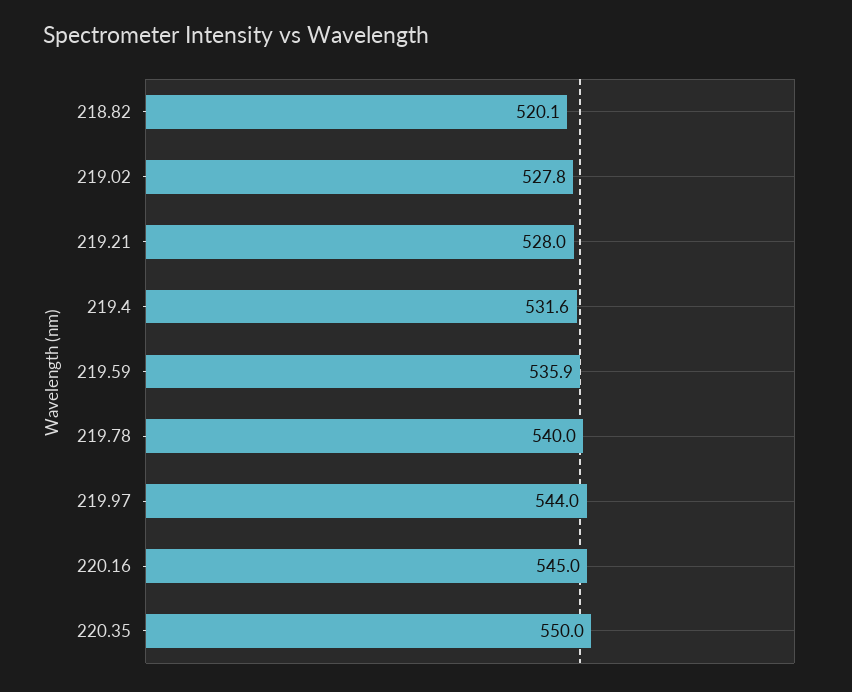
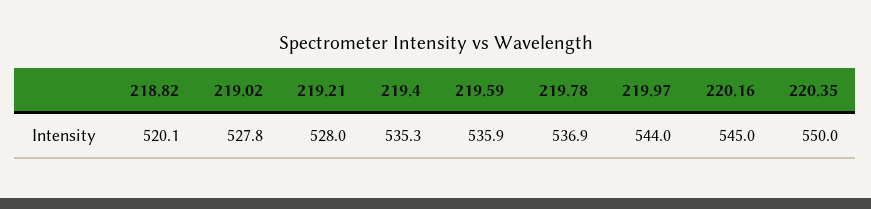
  {
    "218.82": 520.1,
    "219.02": 527.8,
    "219.21": 528,
-   "219.4": 531.6,
+   "219.4": 535.3,
    "219.59": 535.9,
-   "219.78": 540,
+   "219.78": 536.9,
    "219.97": 544,
    "220.16": 545,
    "220.35": 550
  }

